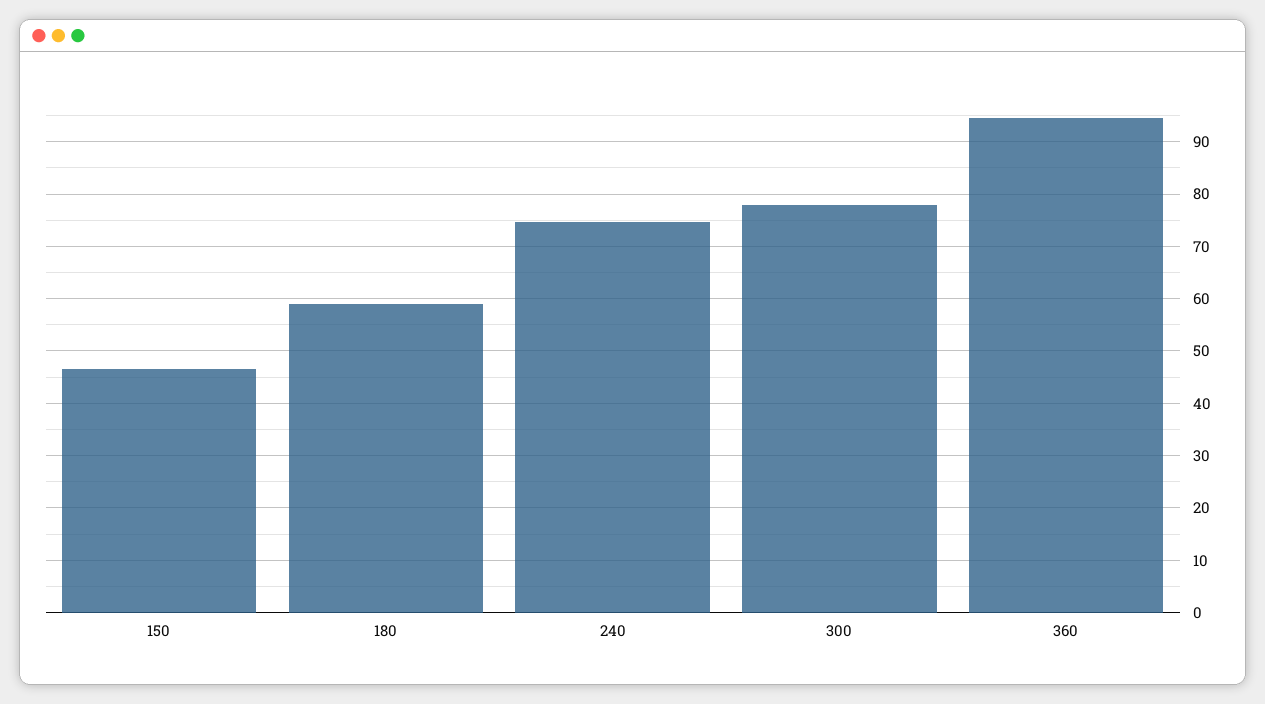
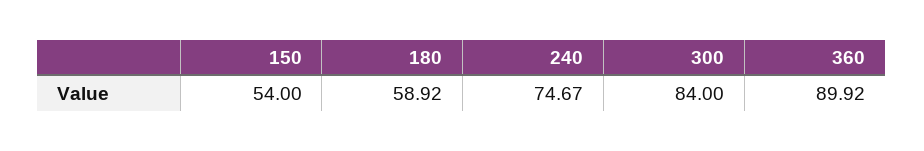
  {
-   "150": 46,
+   "150": 54,
    "180": 58.92,
    "240": 74.67,
-   "300": 78,
+   "300": 84,
-   "360": 94
+   "360": 89.92
  }

